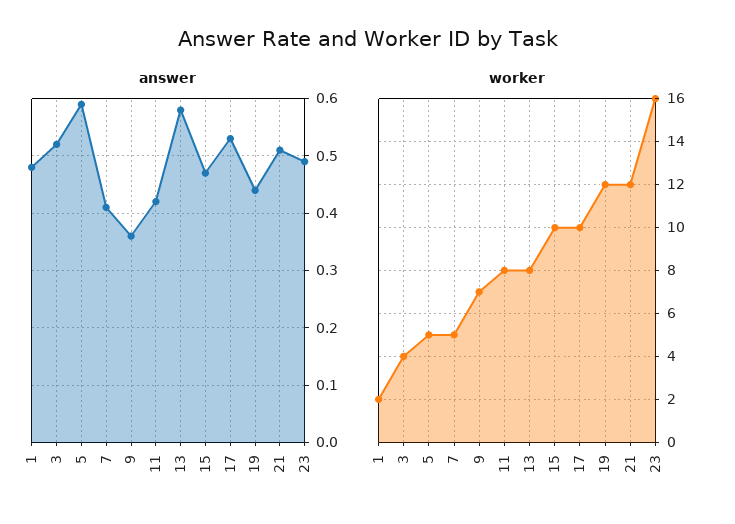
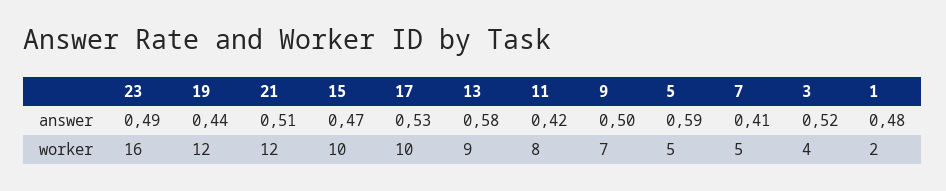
  {
    "answer": {
      "1": 0.48,
      "3": 0.52,
      "5": 0.59,
      "7": 0.41,
-     "9": 0.35,
+     "9": 0.5,
      "11": 0.42,
      "13": 0.58,
      "15": 0.47,
      "17": 0.53,
      "19": 0.44,
      "21": 0.51,
      "23": 0.49
    },
    "worker": {
      "1": 2,
      "3": 4,
      "5": 5,
      "7": 5,
      "9": 7,
      "11": 8,
-     "13": 8,
+     "13": 9,
      "15": 10,
      "17": 10,
      "19": 12,
      "21": 12,
      "23": 16
    }
  }

